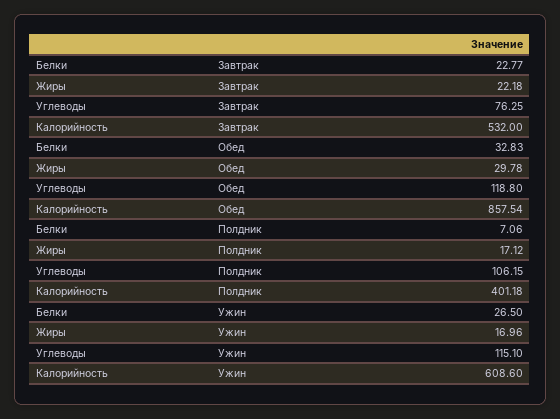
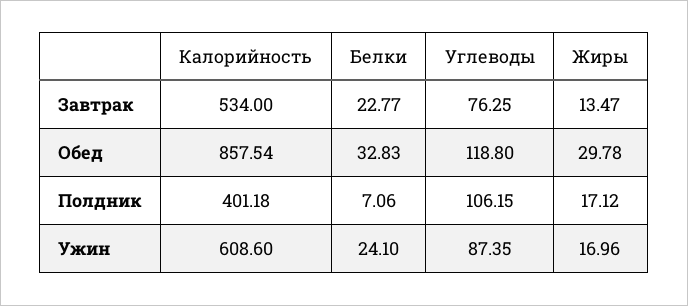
  {
    "Белки": {
      "Завтрак": 22.77,
      "Обед": 32.83,
      "Полдник": 7.06,
-     "Ужин": 26.5
+     "Ужин": 24.1
    },
    "Жиры": {
-     "Завтрак": 22.18,
+     "Завтрак": 13.47,
      "Обед": 29.78,
      "Полдник": 17.12,
      "Ужин": 16.96
    },
    "Углеводы": {
      "Завтрак": 76.25,
      "Обед": 118.8,
      "Полдник": 106.15,
-     "Ужин": 115.1
+     "Ужин": 87.35
    },
    "Калорийность": {
-     "Завтрак": 532,
+     "Завтрак": 534,
      "Обед": 857.54,
      "Полдник": 401.18,
      "Ужин": 608.6
    }
  }

